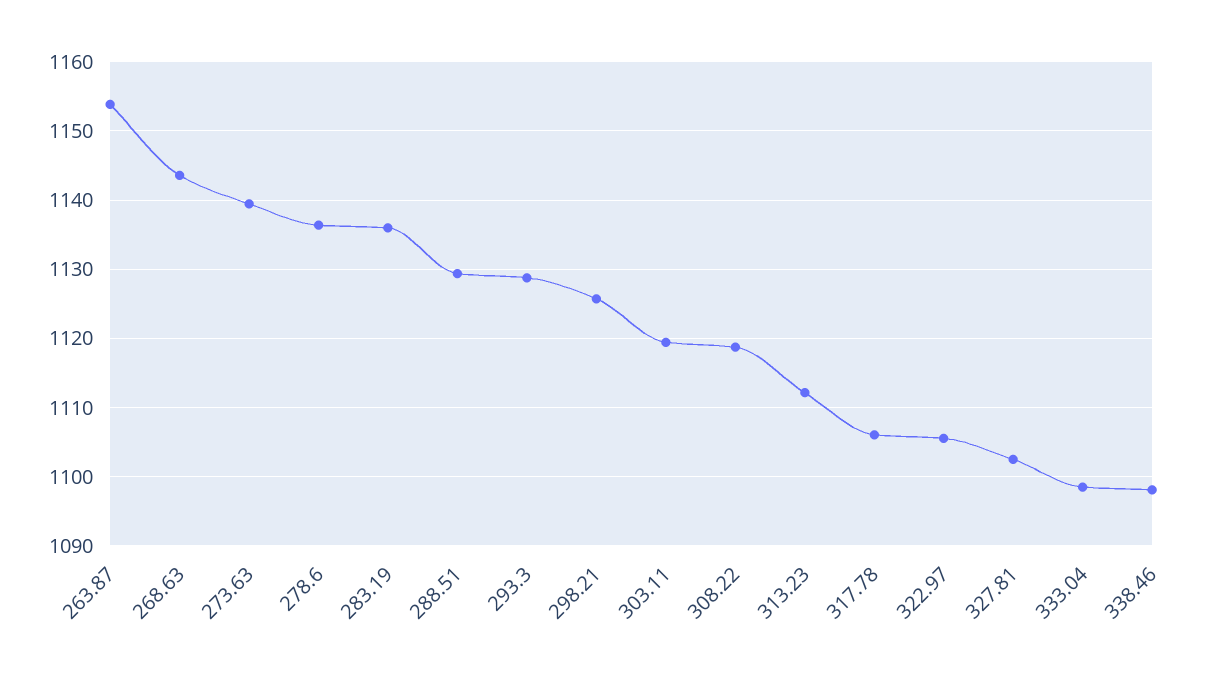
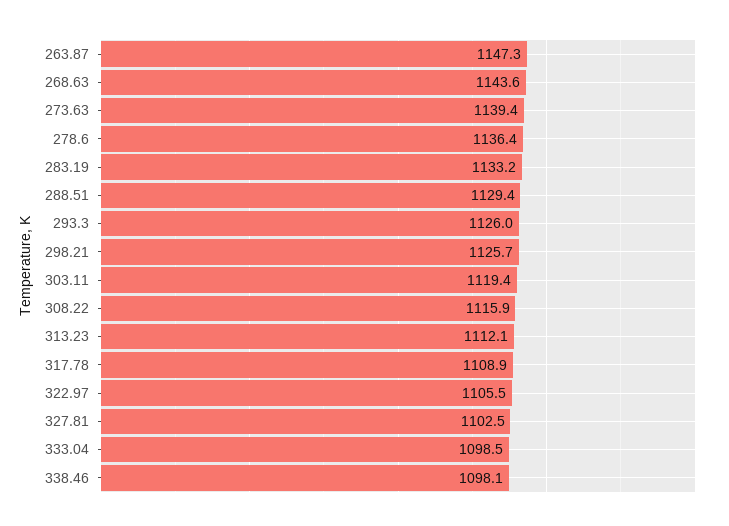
  {
-   "263.87": 1154,
+   "263.87": 1147.3,
    "268.63": 1143.6,
    "273.63": 1139.4,
    "278.6": 1136.4,
-   "283.19": 1136,
+   "283.19": 1133.2,
    "288.51": 1129.4,
-   "293.3": 1129,
+   "293.3": 1126,
    "298.21": 1125.7,
    "303.11": 1119.4,
-   "308.22": 1119,
+   "308.22": 1115.9,
    "313.23": 1112.1,
-   "317.78": 1106,
+   "317.78": 1108.9,
    "322.97": 1105.5,
    "327.81": 1102.5,
    "333.04": 1098.5,
    "338.46": 1098.1
  }

